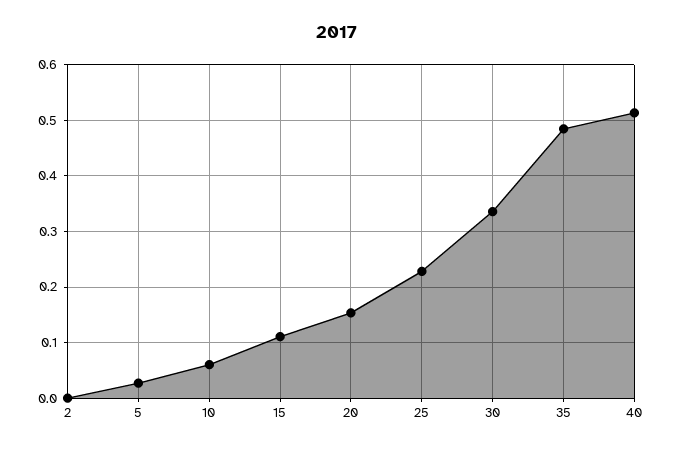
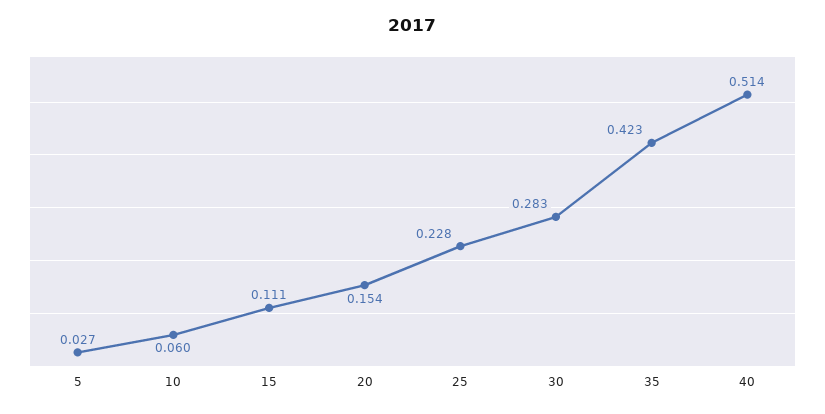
  {
-   "2": 0,
    "5": 0.027,
    "10": 0.06,
    "15": 0.111,
    "20": 0.154,
    "25": 0.228,
-   "30": 0.34,
+   "30": 0.283,
-   "35": 0.48,
+   "35": 0.423,
    "40": 0.514
  }

